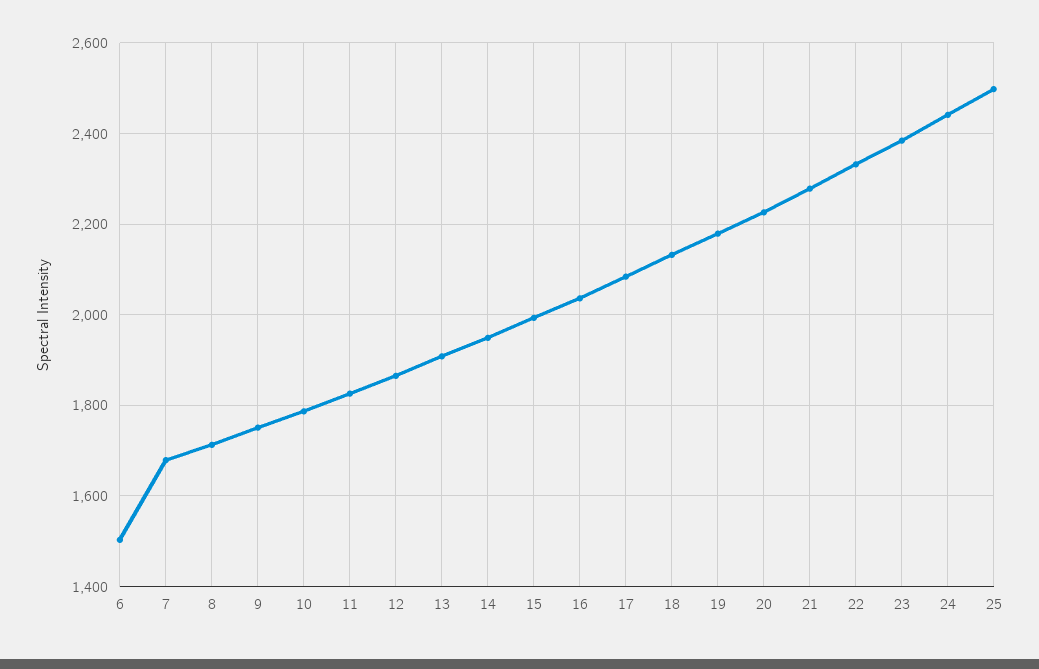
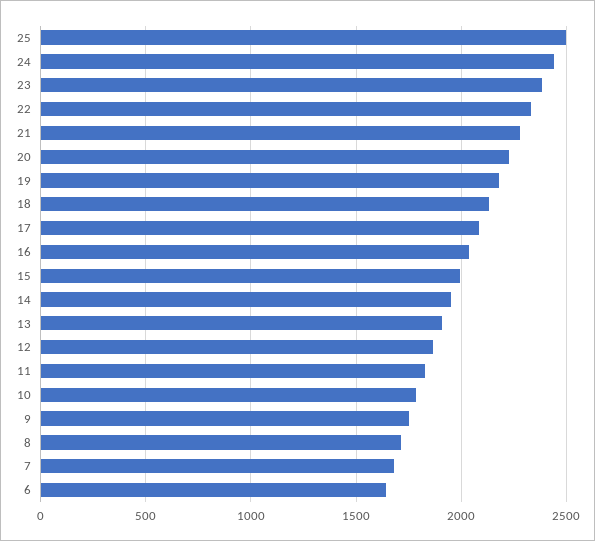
  {
-   "6": 1500,
+   "6": 1650,
    "7": 1680,
    "8": 1720,
    "9": 1760,
    "10": 1780,
    "11": 1820,
    "12": 1860,
    "13": 1900,
    "14": 1940,
    "15": 2000,
    "16": 2040,
    "17": 2080,
    "18": 2140,
    "19": 2180,
    "20": 2220,
    "21": 2280,
    "22": 2340,
    "23": 2380,
    "24": 2440,
    "25": 2500
  }

